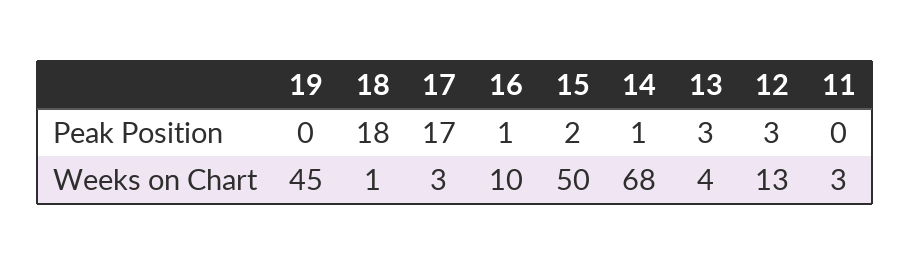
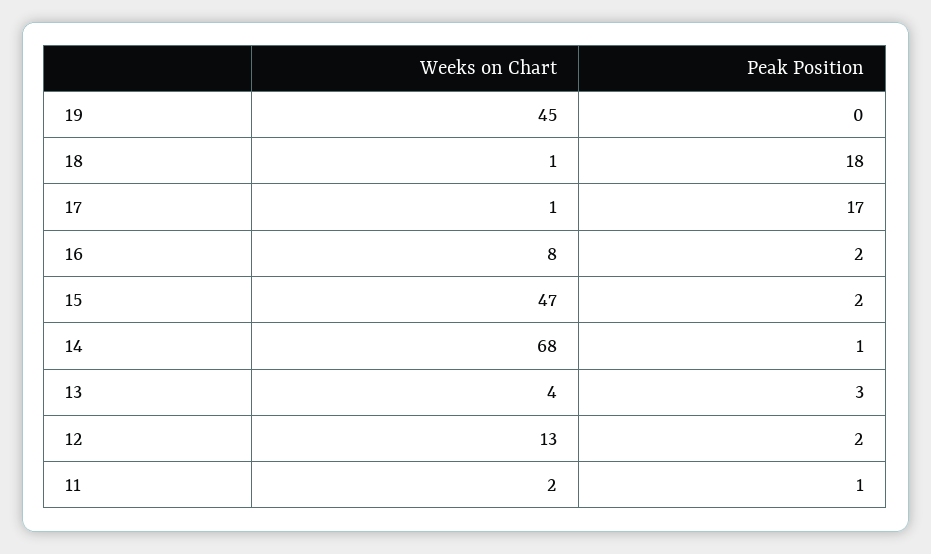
  {
    "19": {
      "Peak Position": 0,
      "Weeks on Chart": 45
    },
    "18": {
      "Peak Position": 18,
      "Weeks on Chart": 1
    },
    "17": {
      "Peak Position": 17,
-     "Weeks on Chart": 3
+     "Weeks on Chart": 1
    },
    "16": {
-     "Peak Position": 1,
+     "Peak Position": 2,
-     "Weeks on Chart": 10
+     "Weeks on Chart": 8
    },
    "15": {
      "Peak Position": 2,
-     "Weeks on Chart": 50
+     "Weeks on Chart": 47
    },
    "14": {
      "Peak Position": 1,
      "Weeks on Chart": 68
    },
    "13": {
      "Peak Position": 3,
      "Weeks on Chart": 4
    },
    "12": {
-     "Peak Position": 3,
+     "Peak Position": 2,
      "Weeks on Chart": 13
    },
    "11": {
-     "Peak Position": 0,
+     "Peak Position": 1,
-     "Weeks on Chart": 3
+     "Weeks on Chart": 2
    }
  }

